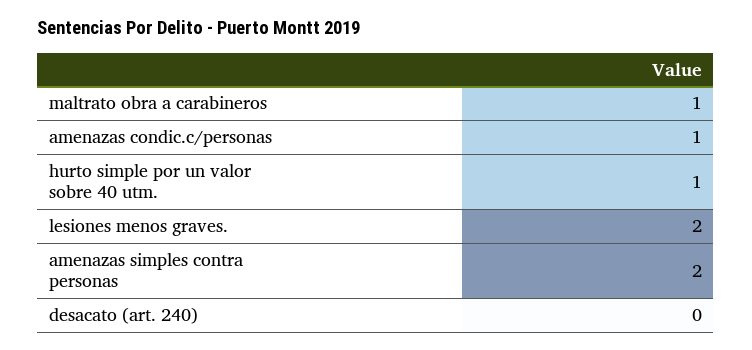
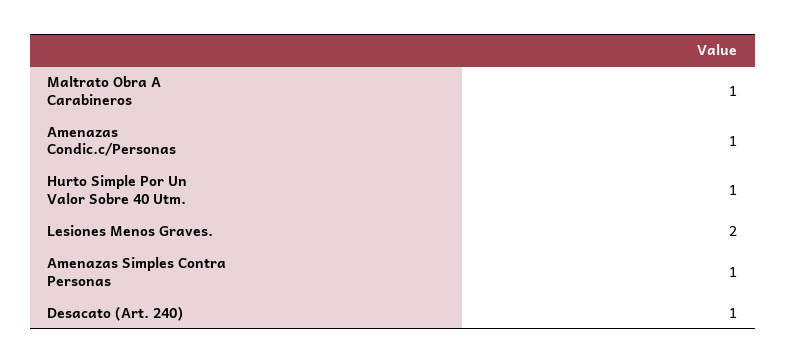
  {
    "maltrato obra a carabineros": 1,
    "amenazas condic.c/personas": 1,
    "hurto simple por un valor sobre 40 utm.": 1,
    "lesiones menos graves.": 2,
-   "amenazas simples contra personas": 2,
+   "amenazas simples contra personas": 1,
-   "desacato (art. 240)": 0
+   "desacato (art. 240)": 1
  }

